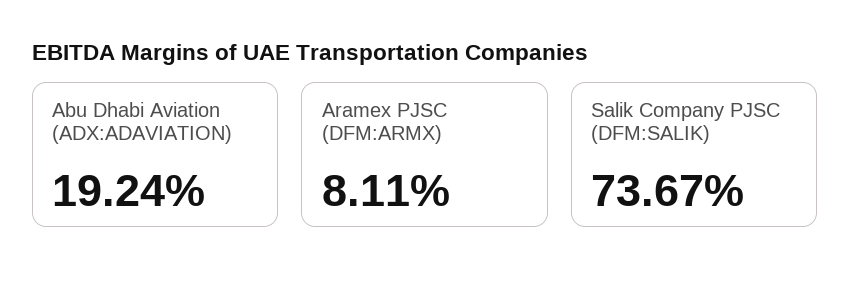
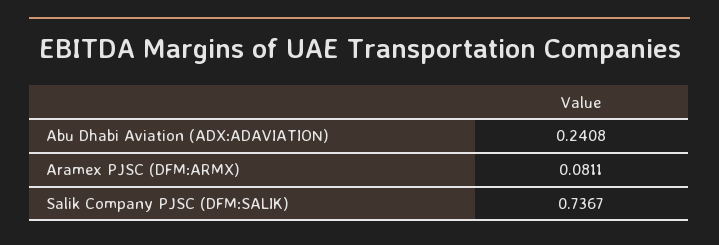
  {
-   "Abu Dhabi Aviation (ADX:ADAVIATION)": 0.1924,
+   "Abu Dhabi Aviation (ADX:ADAVIATION)": 0.2408,
    "Aramex PJSC (DFM:ARMX)": 0.0811,
    "Salik Company PJSC (DFM:SALIK)": 0.7367
  }

